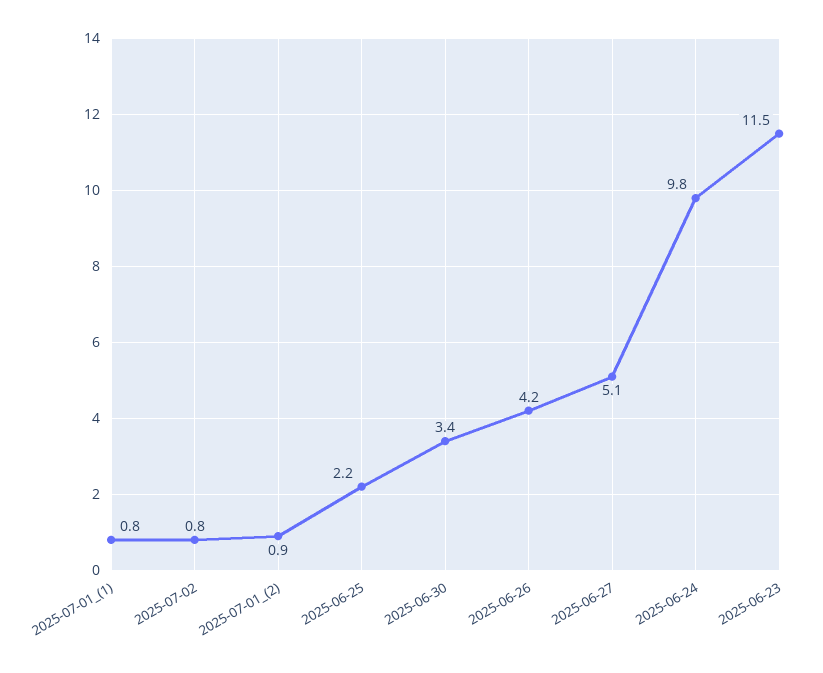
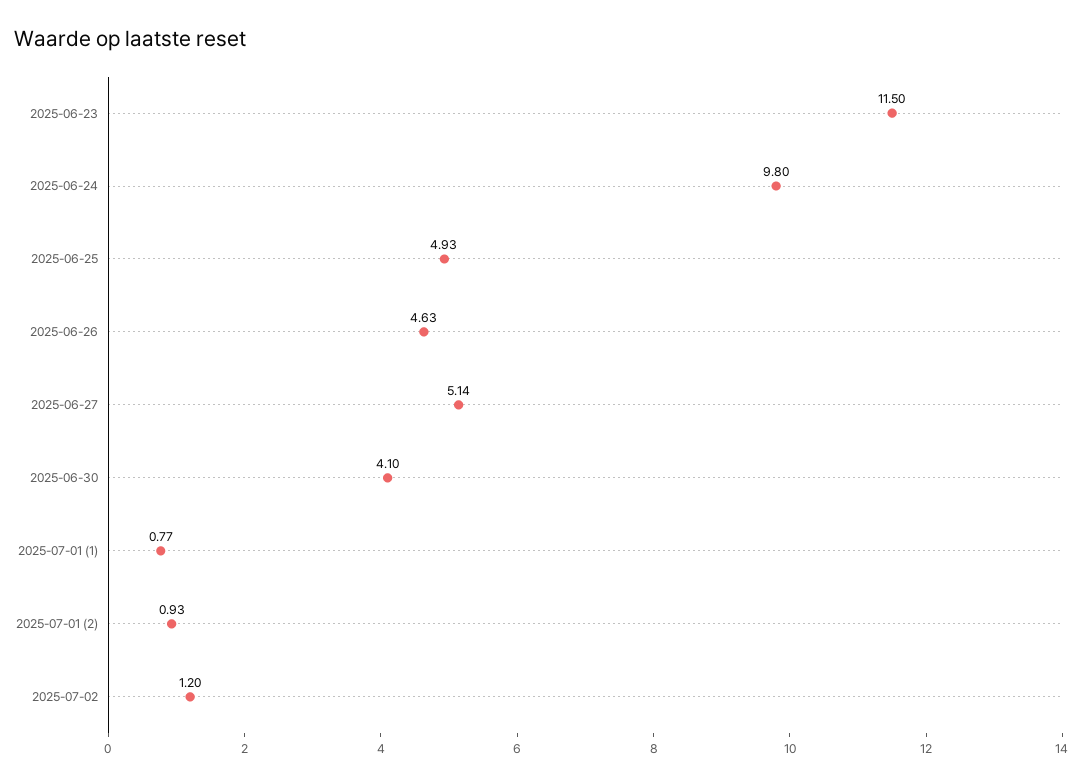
  {
    "2025-07-01_(1)": 0.77,
-   "2025-07-02": 0.8,
+   "2025-07-02": 1.2,
    "2025-07-01_(2)": 0.93,
-   "2025-06-25": 2.2,
+   "2025-06-25": 4.93,
-   "2025-06-30": 3.4,
+   "2025-06-30": 4.1,
-   "2025-06-26": 4.2,
+   "2025-06-26": 4.63,
    "2025-06-27": 5.14,
    "2025-06-24": 9.8,
    "2025-06-23": 11.5
  }

